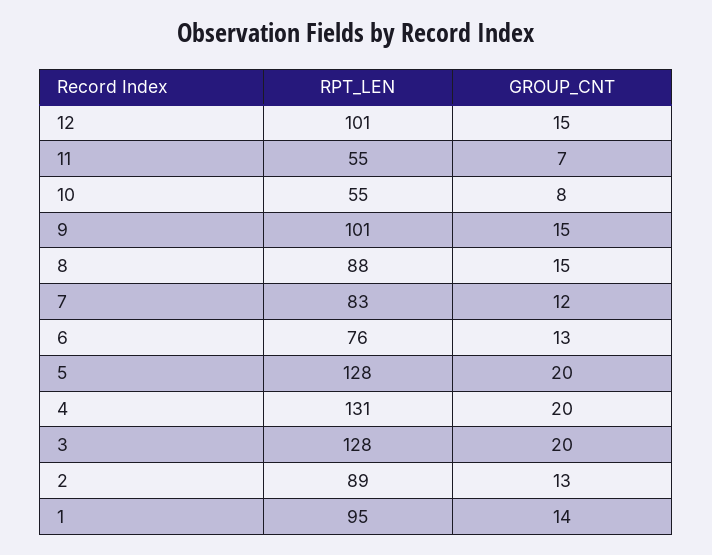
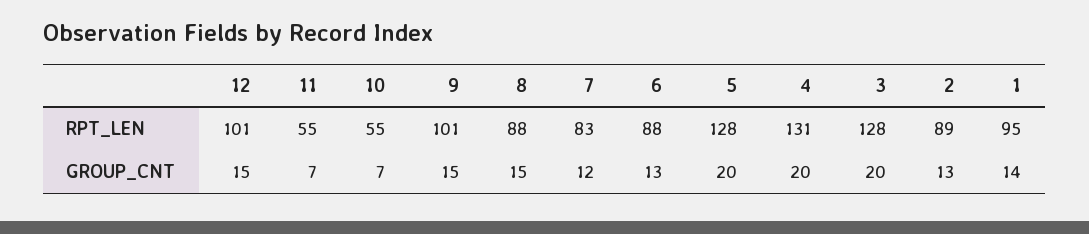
  {
    "RPT_LEN": {
      "12": 101,
      "11": 55,
      "10": 55,
      "9": 101,
      "8": 88,
      "7": 83,
-     "6": 76,
+     "6": 88,
      "5": 128,
      "4": 131,
      "3": 128,
      "2": 89,
      "1": 95
    },
    "GROUP_CNT": {
      "12": 15,
      "11": 7,
-     "10": 8,
+     "10": 7,
      "9": 15,
      "8": 15,
      "7": 12,
      "6": 13,
      "5": 20,
      "4": 20,
      "3": 20,
      "2": 13,
      "1": 14
    }
  }

